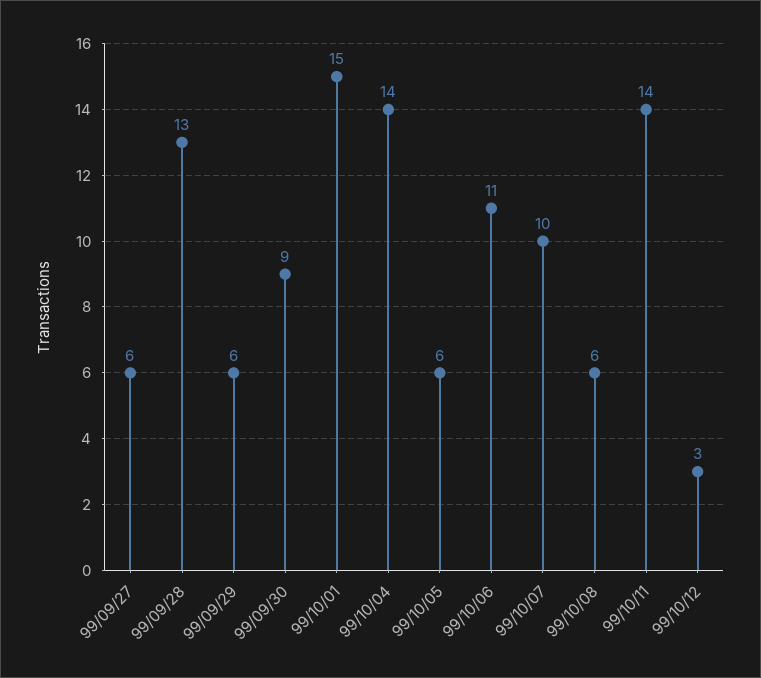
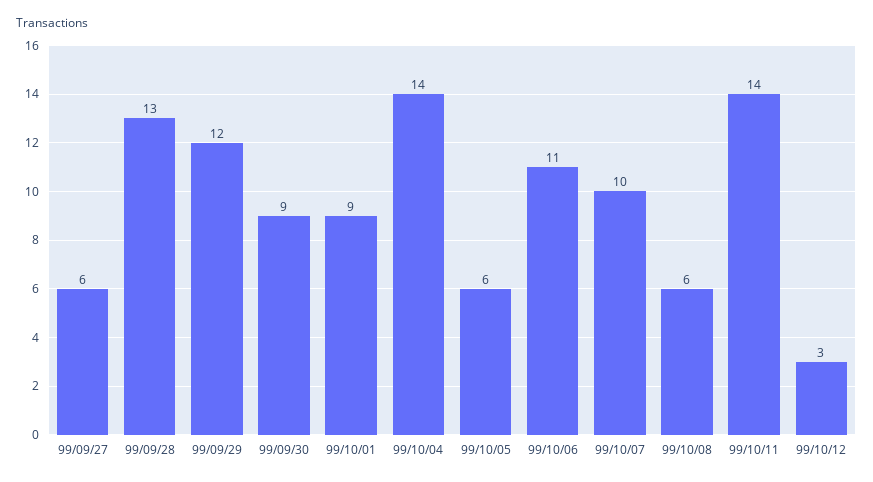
  {
    "99/09/27": 6,
    "99/09/28": 13,
-   "99/09/29": 6,
+   "99/09/29": 12,
    "99/09/30": 9,
-   "99/10/01": 15,
+   "99/10/01": 9,
    "99/10/04": 14,
    "99/10/05": 6,
    "99/10/06": 11,
    "99/10/07": 10,
    "99/10/08": 6,
    "99/10/11": 14,
    "99/10/12": 3
  }

